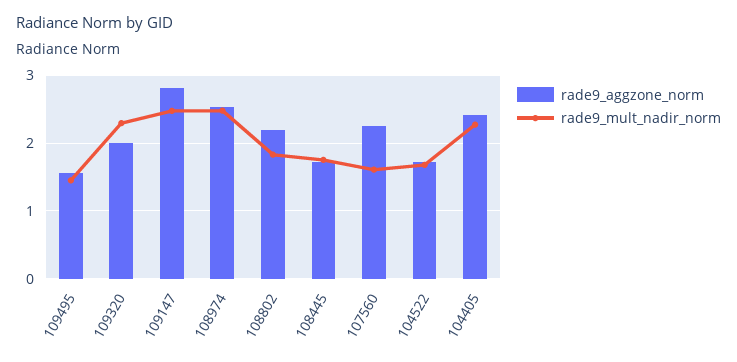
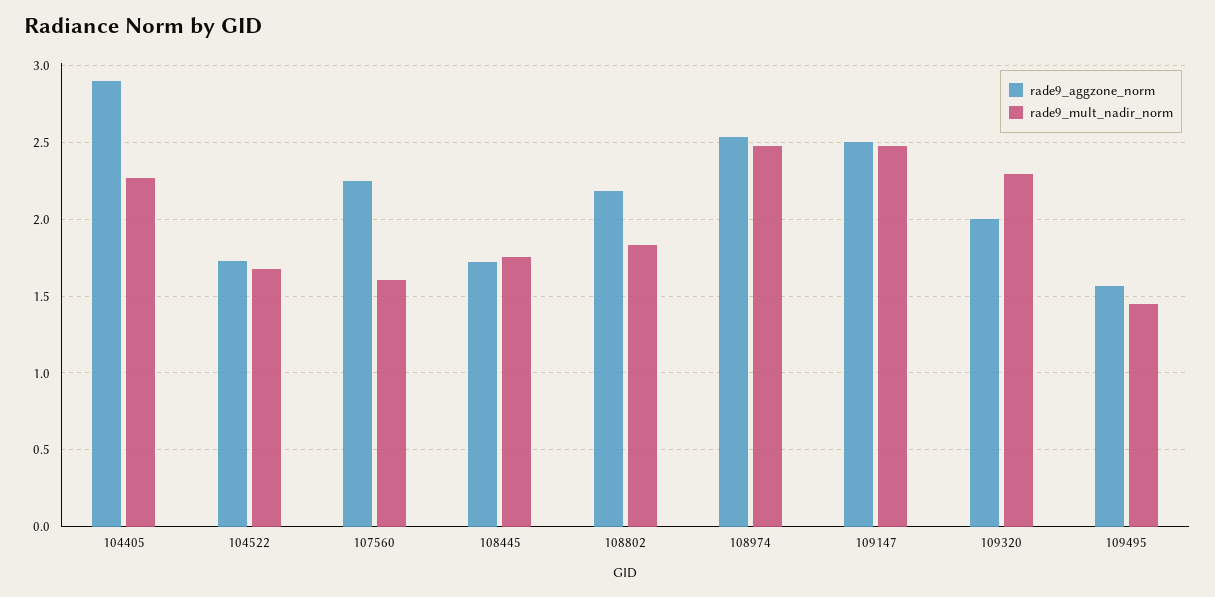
  {
    "rade9_aggzone_norm": {
      "109495": 1.55,
      "109320": 2,
-     "109147": 2.8,
+     "109147": 2.5,
      "108974": 2.55,
      "108802": 2.2,
      "108445": 1.75,
      "107560": 2.25,
      "104522": 1.75,
-     "104405": 2.4
+     "104405": 2.9
    },
    "rade9_mult_nadir_norm": {
      "109495": 1.45,
      "109320": 2.3,
      "109147": 2.5,
      "108974": 2.5,
      "108802": 1.85,
      "108445": 1.75,
      "107560": 1.6,
      "104522": 1.7,
      "104405": 2.25
    }
  }

